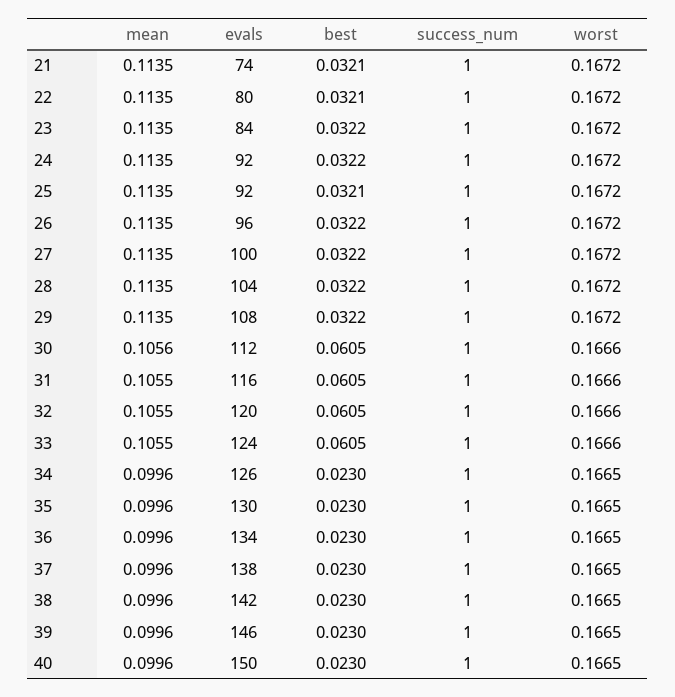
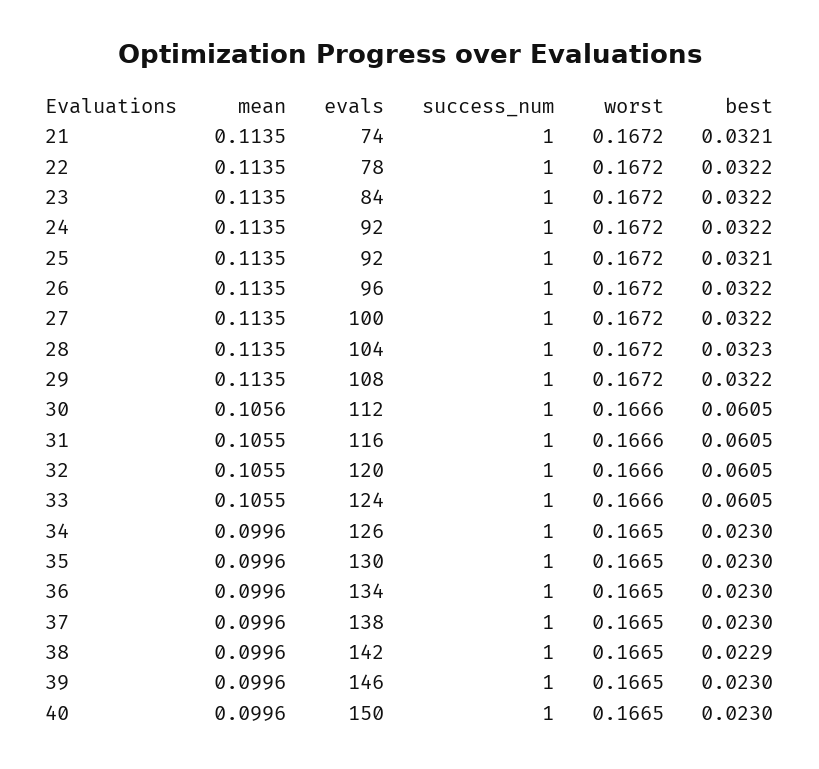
  {
    "mean": {
      "21": 0.1135,
      "22": 0.1135,
      "23": 0.1135,
      "24": 0.1135,
      "25": 0.1135,
      "26": 0.1135,
      "27": 0.1135,
      "28": 0.1135,
      "29": 0.1135,
      "30": 0.1056,
      "31": 0.1055,
      "32": 0.1055,
      "33": 0.1055,
      "34": 0.0996,
      "35": 0.0996,
      "36": 0.0996,
      "37": 0.0996,
      "38": 0.0996,
      "39": 0.0996,
      "40": 0.0996
    },
    "evals": {
      "21": 74,
-     "22": 80,
+     "22": 78,
      "23": 84,
      "24": 92,
      "25": 92,
      "26": 96,
      "27": 100,
      "28": 104,
      "29": 108,
      "30": 112,
      "31": 116,
      "32": 120,
      "33": 124,
      "34": 126,
      "35": 130,
      "36": 134,
      "37": 138,
      "38": 142,
      "39": 146,
      "40": 150
    },
    "best": {
      "21": 0.0321,
-     "22": 0.0321,
+     "22": 0.0322,
      "23": 0.0322,
      "24": 0.0322,
      "25": 0.0321,
      "26": 0.0322,
      "27": 0.0322,
-     "28": 0.0322,
+     "28": 0.0323,
      "29": 0.0322,
      "30": 0.0605,
      "31": 0.0605,
      "32": 0.0605,
      "33": 0.0605,
      "34": 0.023,
      "35": 0.023,
      "36": 0.023,
      "37": 0.023,
-     "38": 0.023,
+     "38": 0.0229,
      "39": 0.023,
      "40": 0.023
    },
    "success_num": {
      "21": 1,
      "22": 1,
      "23": 1,
      "24": 1,
      "25": 1,
      "26": 1,
      "27": 1,
      "28": 1,
      "29": 1,
      "30": 1,
      "31": 1,
      "32": 1,
      "33": 1,
      "34": 1,
      "35": 1,
      "36": 1,
      "37": 1,
      "38": 1,
      "39": 1,
      "40": 1
    },
    "worst": {
      "21": 0.1672,
      "22": 0.1672,
      "23": 0.1672,
      "24": 0.1672,
      "25": 0.1672,
      "26": 0.1672,
      "27": 0.1672,
      "28": 0.1672,
      "29": 0.1672,
      "30": 0.1666,
      "31": 0.1666,
      "32": 0.1666,
      "33": 0.1666,
      "34": 0.1665,
      "35": 0.1665,
      "36": 0.1665,
      "37": 0.1665,
      "38": 0.1665,
      "39": 0.1665,
      "40": 0.1665
    }
  }

